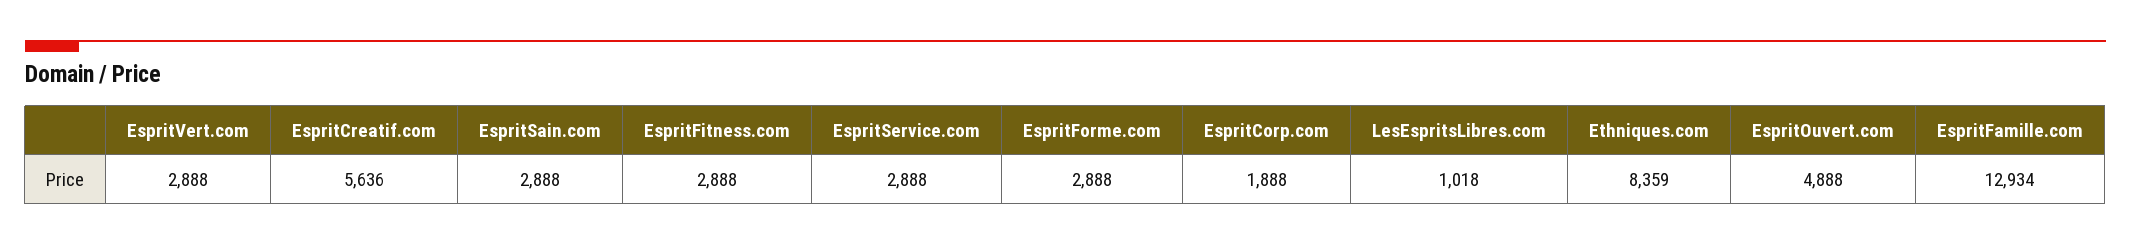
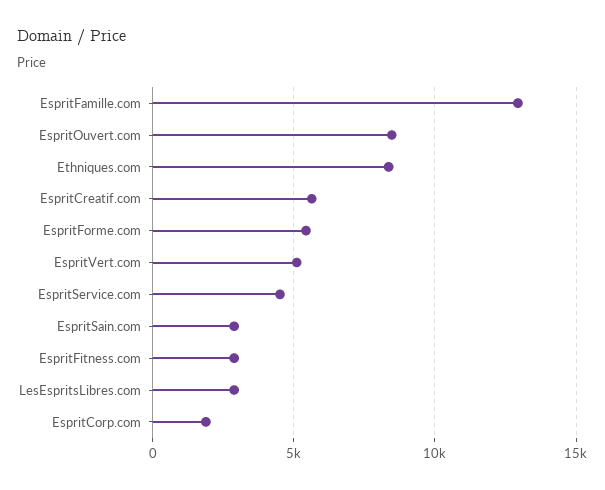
  {
-   "EspritVert.com": 2888,
+   "EspritVert.com": 5000,
    "EspritCreatif.com": 5636,
    "EspritSain.com": 2888,
    "EspritFitness.com": 2888,
-   "EspritService.com": 2888,
+   "EspritService.com": 4500,
-   "EspritForme.com": 2888,
+   "EspritForme.com": 5500,
    "EspritCorp.com": 1888,
-   "LesEspritsLibres.com": 1018,
+   "LesEspritsLibres.com": 3000,
    "Ethniques.com": 8359,
-   "EspritOuvert.com": 4888,
+   "EspritOuvert.com": 8500,
    "EspritFamille.com": 12934
  }

